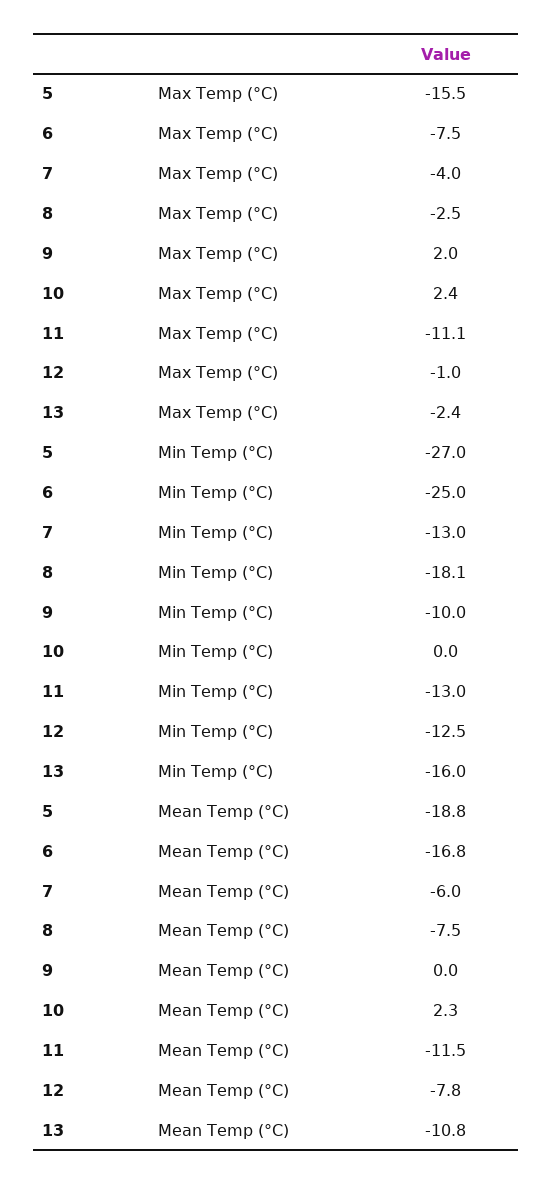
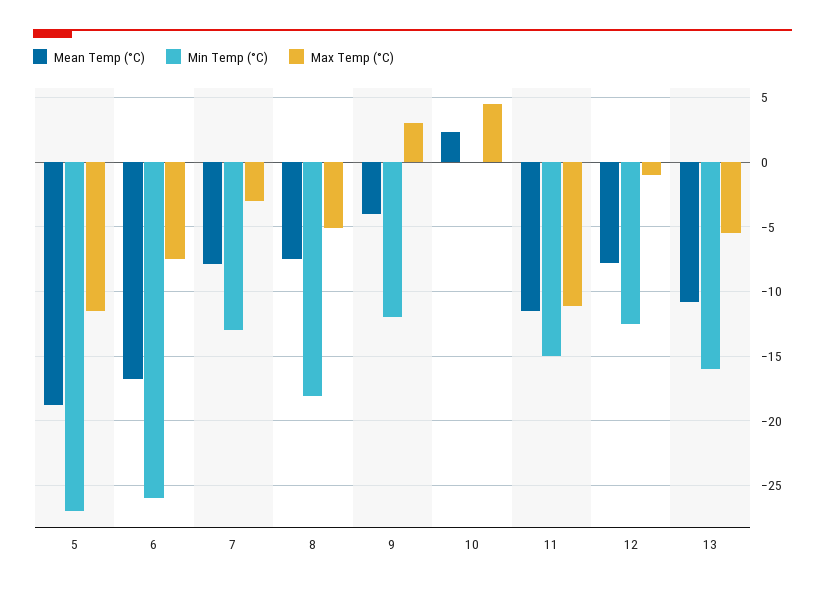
  {
    "Max Temp (°C)": {
-     "5": -15.5,
+     "5": -11.5,
      "6": -7.5,
-     "7": -4,
+     "7": -3,
-     "8": -2.5,
+     "8": -5,
-     "9": 2,
+     "9": 3,
-     "10": 2.4,
+     "10": 4.5,
      "11": -11.1,
      "12": -1,
-     "13": -2.4
+     "13": -5.5
    },
    "Min Temp (°C)": {
      "5": -27,
-     "6": -25,
+     "6": -26,
      "7": -13,
      "8": -18.1,
-     "9": -10,
+     "9": -12,
      "10": 0,
-     "11": -13,
+     "11": -15,
      "12": -12.5,
      "13": -16
    },
    "Mean Temp (°C)": {
      "5": -18.8,
      "6": -16.8,
-     "7": -6,
+     "7": -8,
      "8": -7.5,
-     "9": 0,
+     "9": -4,
      "10": 2.3,
      "11": -11.5,
      "12": -7.8,
      "13": -10.8
    }
  }

